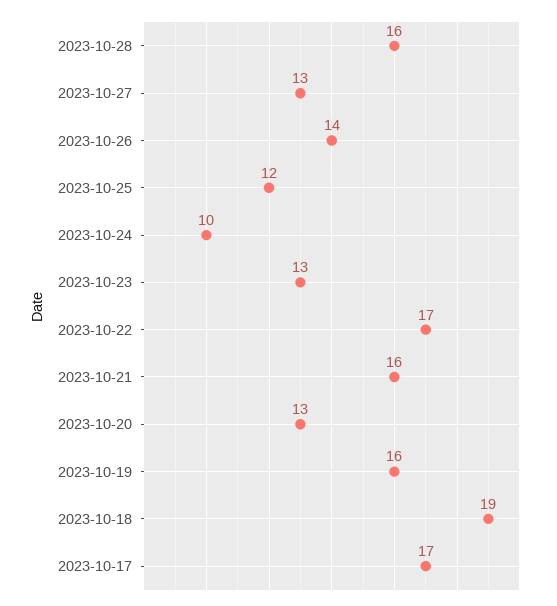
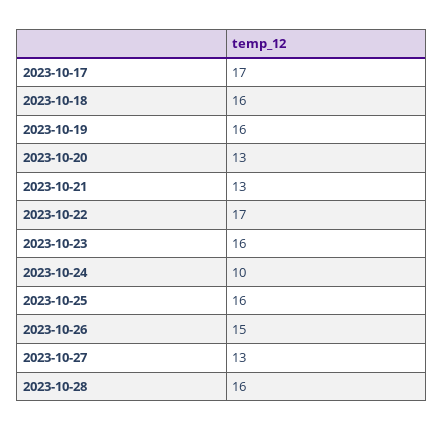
  {
    "2023-10-28": 16,
    "2023-10-27": 13,
-   "2023-10-26": 14,
+   "2023-10-26": 15,
-   "2023-10-25": 12,
+   "2023-10-25": 16,
    "2023-10-24": 10,
-   "2023-10-23": 13,
+   "2023-10-23": 16,
    "2023-10-22": 17,
-   "2023-10-21": 16,
+   "2023-10-21": 13,
    "2023-10-20": 13,
    "2023-10-19": 16,
-   "2023-10-18": 19,
+   "2023-10-18": 16,
    "2023-10-17": 17
  }

